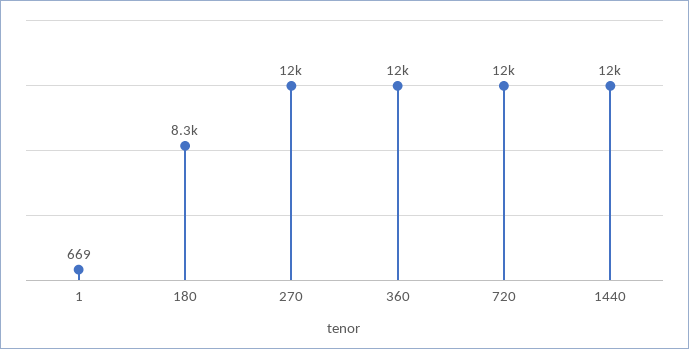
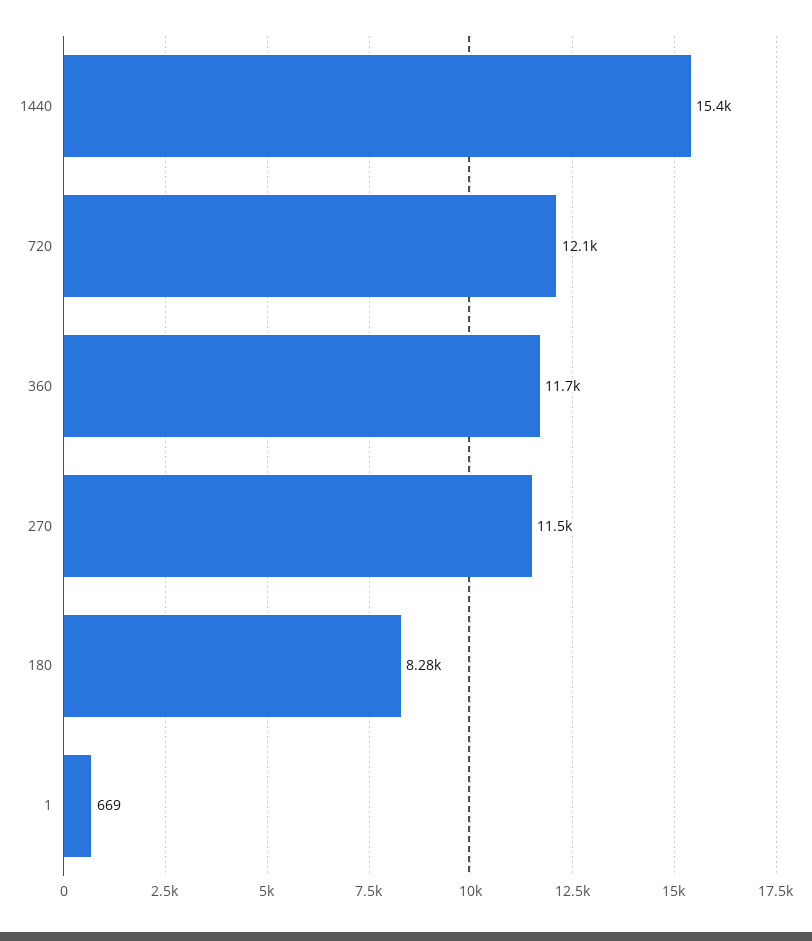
  {
    "1": 669,
    "180": 8280,
    "270": 11500,
    "360": 11700,
    "720": 12100,
-   "1440": 12000
+   "1440": 15400
  }

